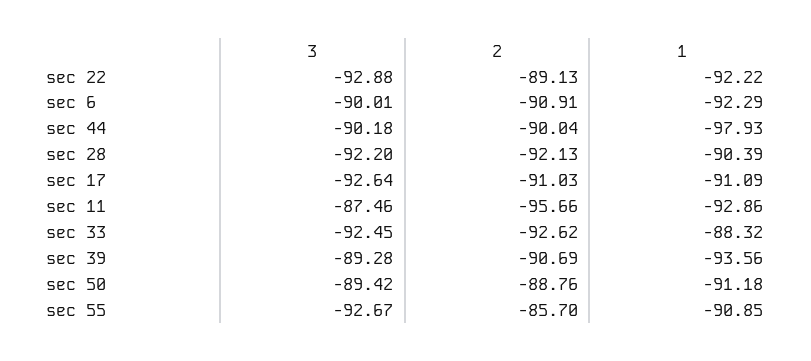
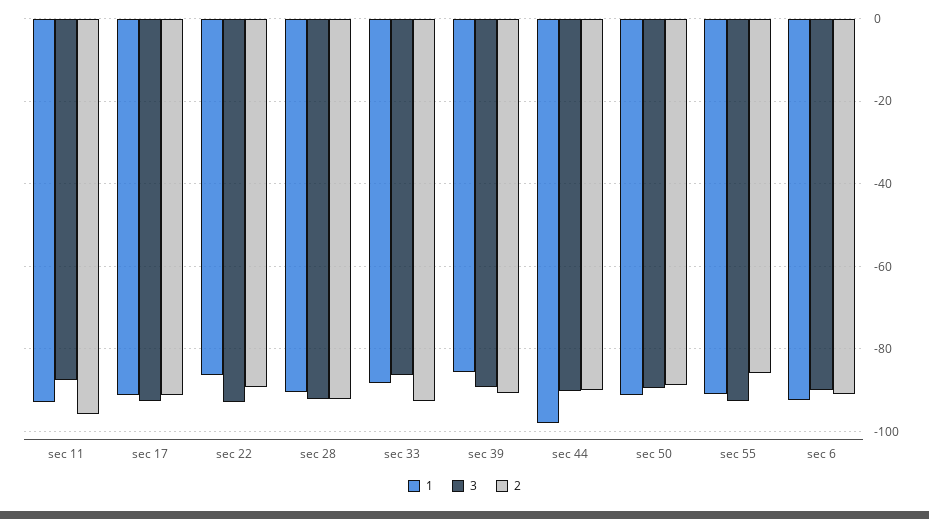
  {
    "3": {
      "sec 22": -92.88,
      "sec 6": -90.01,
      "sec 44": -90.18,
      "sec 28": -92.2,
      "sec 17": -92.64,
      "sec 11": -87.46,
-     "sec 33": -92.45,
+     "sec 33": -86,
      "sec 39": -89.28,
      "sec 50": -89.42,
      "sec 55": -92.67
    },
    "2": {
      "sec 22": -89.13,
      "sec 6": -90.91,
      "sec 44": -90.04,
      "sec 28": -92.13,
      "sec 17": -91.03,
      "sec 11": -95.66,
      "sec 33": -92.62,
      "sec 39": -90.69,
      "sec 50": -88.76,
      "sec 55": -85.7
    },
    "1": {
-     "sec 22": -92.22,
+     "sec 22": -86,
      "sec 6": -92.29,
      "sec 44": -97.93,
      "sec 28": -90.39,
      "sec 17": -91.09,
      "sec 11": -92.86,
      "sec 33": -88.32,
-     "sec 39": -93.56,
+     "sec 39": -86,
      "sec 50": -91.18,
      "sec 55": -90.85
    }
  }

